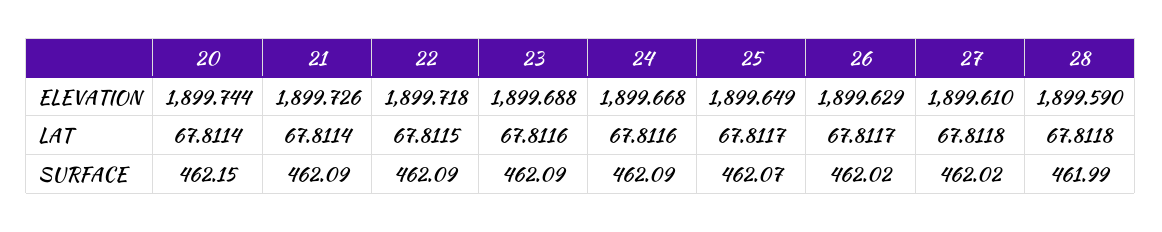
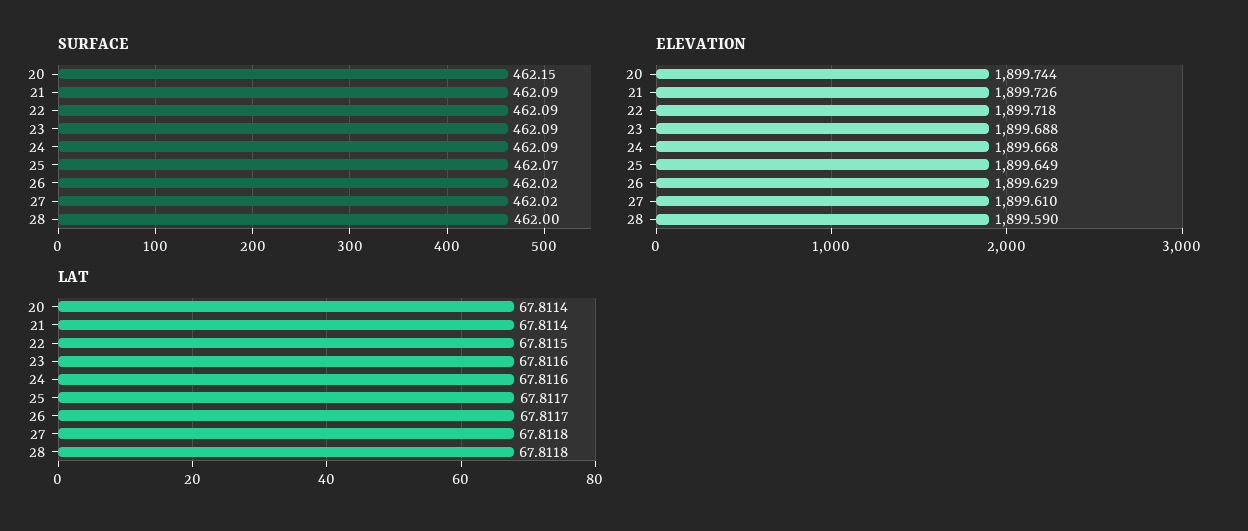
  {
    "ELEVATION": {
      "20": 1899.744,
      "21": 1899.726,
      "22": 1899.718,
      "23": 1899.688,
      "24": 1899.668,
      "25": 1899.649,
      "26": 1899.629,
      "27": 1899.61,
      "28": 1899.59
    },
    "LAT": {
      "20": 67.8114,
      "21": 67.8114,
      "22": 67.8115,
      "23": 67.8116,
      "24": 67.8116,
      "25": 67.8117,
      "26": 67.8117,
      "27": 67.8118,
      "28": 67.8118
    },
    "SURFACE": {
      "20": 462.15,
      "21": 462.09,
      "22": 462.09,
      "23": 462.09,
      "24": 462.09,
      "25": 462.07,
      "26": 462.02,
      "27": 462.02,
-     "28": 461.99
+     "28": 462
    }
  }

